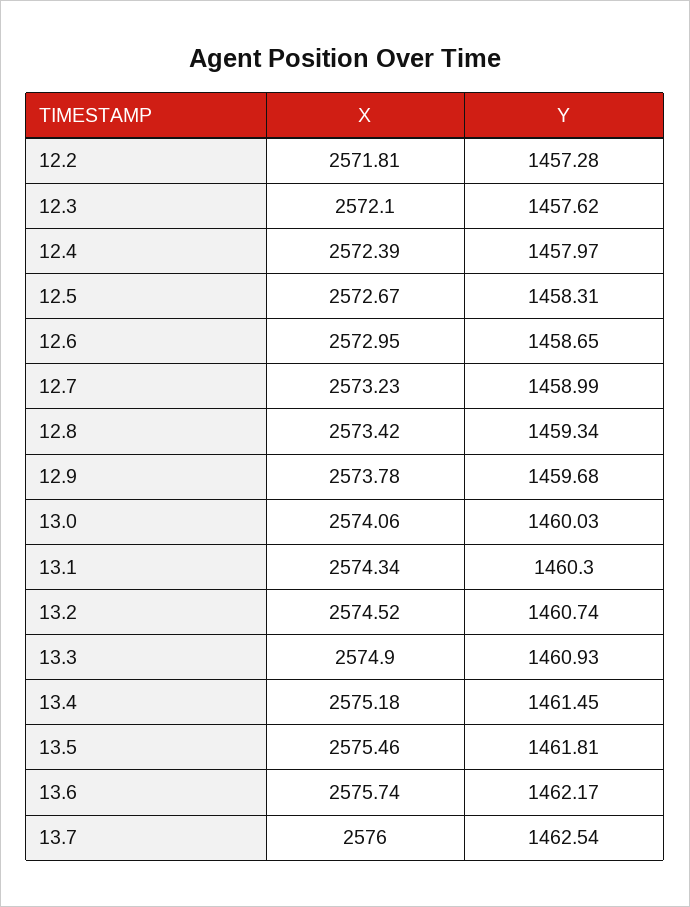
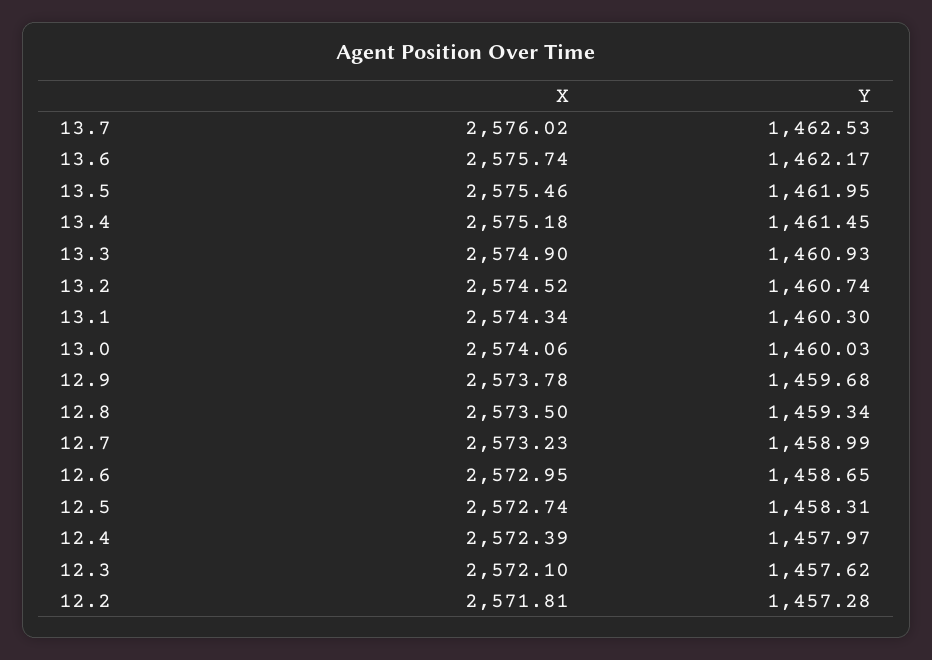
  {
    "X": {
      "12.2": 2571.81,
      "12.3": 2572.1,
      "12.4": 2572.39,
-     "12.5": 2572.67,
+     "12.5": 2572.74,
      "12.6": 2572.95,
      "12.7": 2573.23,
-     "12.8": 2573.42,
+     "12.8": 2573.5,
      "12.9": 2573.78,
      "13.0": 2574.06,
      "13.1": 2574.34,
      "13.2": 2574.52,
      "13.3": 2574.9,
      "13.4": 2575.18,
      "13.5": 2575.46,
      "13.6": 2575.74,
-     "13.7": 2576
+     "13.7": 2576.02
    },
    "Y": {
      "12.2": 1457.28,
      "12.3": 1457.62,
      "12.4": 1457.97,
      "12.5": 1458.31,
      "12.6": 1458.65,
      "12.7": 1458.99,
      "12.8": 1459.34,
      "12.9": 1459.68,
      "13.0": 1460.03,
      "13.1": 1460.3,
      "13.2": 1460.74,
      "13.3": 1460.93,
      "13.4": 1461.45,
-     "13.5": 1461.81,
+     "13.5": 1461.95,
      "13.6": 1462.17,
-     "13.7": 1462.54
+     "13.7": 1462.53
    }
  }

